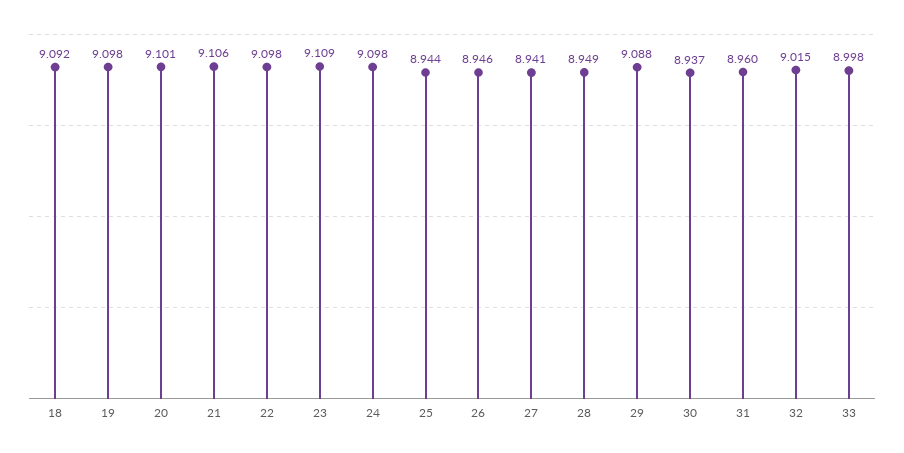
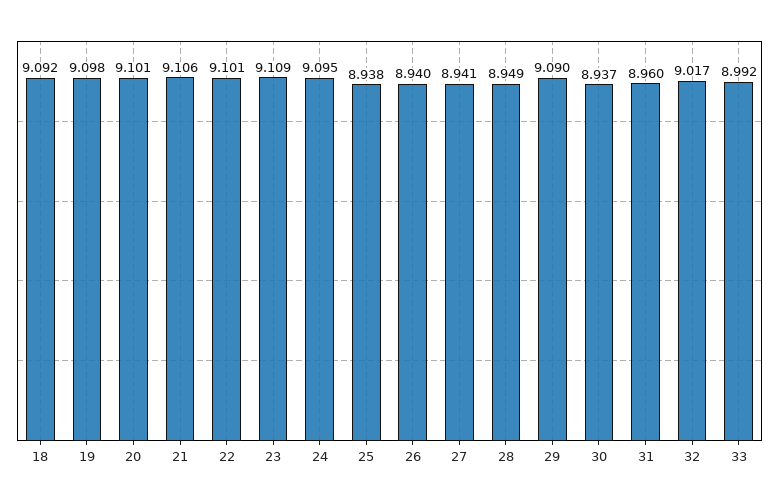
  {
    "18": 9.092,
    "19": 9.098,
    "20": 9.101,
    "21": 9.106,
-   "22": 9.098,
+   "22": 9.101,
    "23": 9.109,
-   "24": 9.098,
+   "24": 9.095,
-   "25": 8.944,
+   "25": 8.938,
-   "26": 8.946,
+   "26": 8.94,
    "27": 8.941,
    "28": 8.949,
-   "29": 9.088,
+   "29": 9.09,
    "30": 8.937,
    "31": 8.96,
-   "32": 9.015,
+   "32": 9.017,
-   "33": 8.998
+   "33": 8.992
  }

